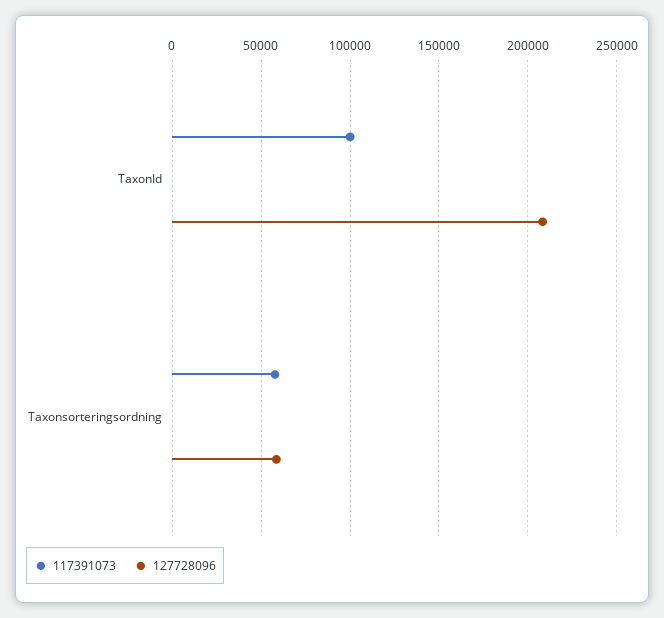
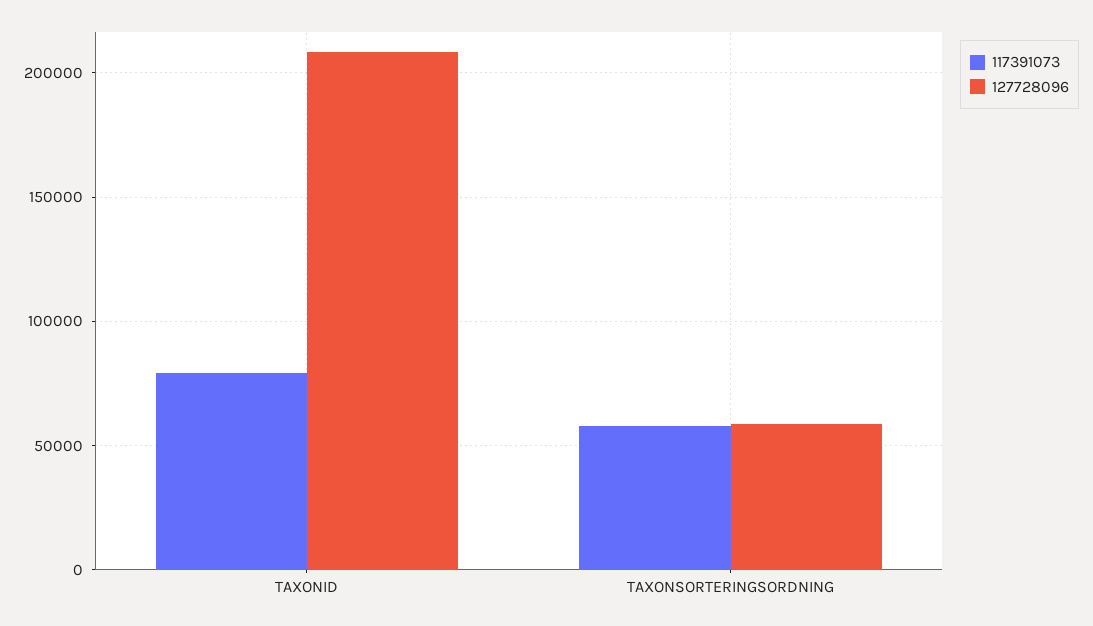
  {
    "117391073": {
-     "TaxonId": 100000,
+     "TaxonId": 80000,
      "Taxonsorteringsordning": 60000
    },
    "127728096": {
      "TaxonId": 210000,
      "Taxonsorteringsordning": 60000
    }
  }

